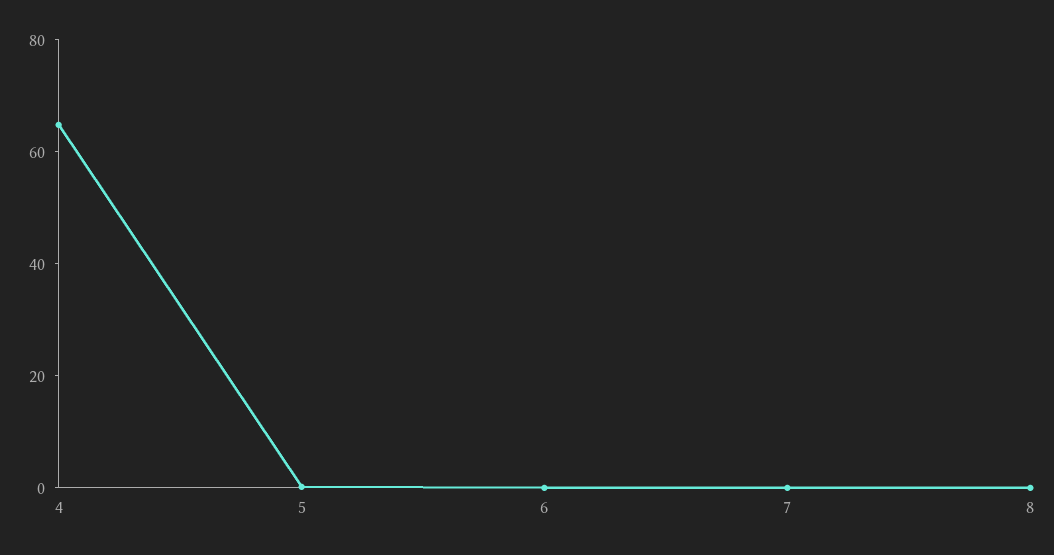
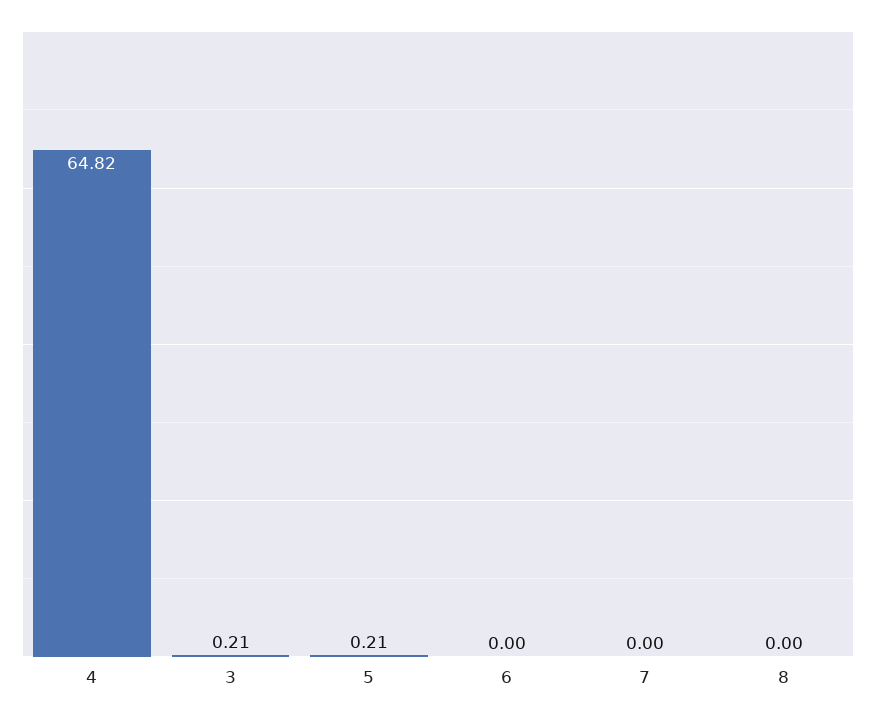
  {
    "4": 64.82,
    "5": 0.21,
    "6": 0,
    "7": 0,
-   "8": 0
+   "8": 0,
+   "3": 0.21
  }

